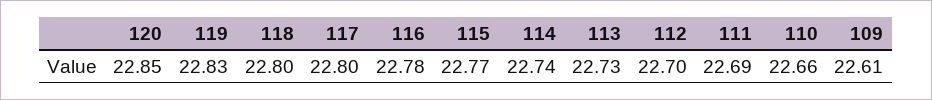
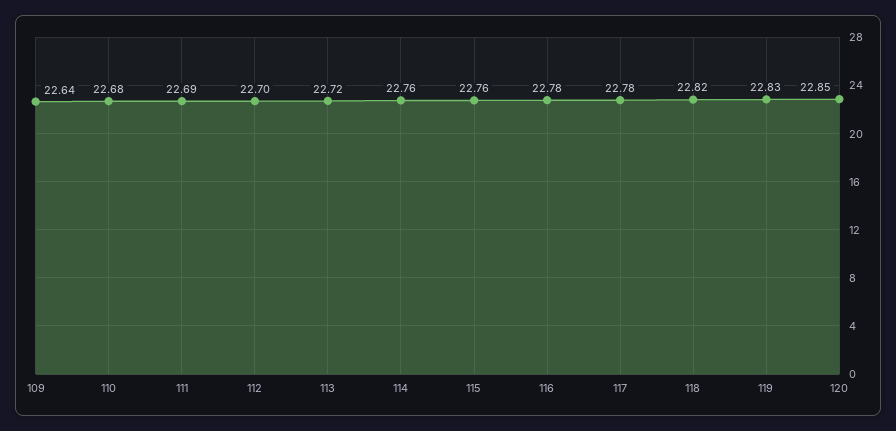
  {
    "120": 22.85,
    "119": 22.83,
-   "118": 22.8,
+   "118": 22.82,
-   "117": 22.8,
+   "117": 22.78,
    "116": 22.78,
-   "115": 22.77,
+   "115": 22.76,
-   "114": 22.74,
+   "114": 22.76,
-   "113": 22.73,
+   "113": 22.72,
    "112": 22.7,
    "111": 22.69,
-   "110": 22.66,
+   "110": 22.68,
-   "109": 22.61
+   "109": 22.64
  }

